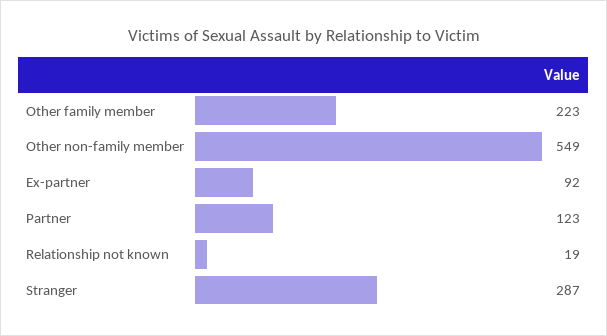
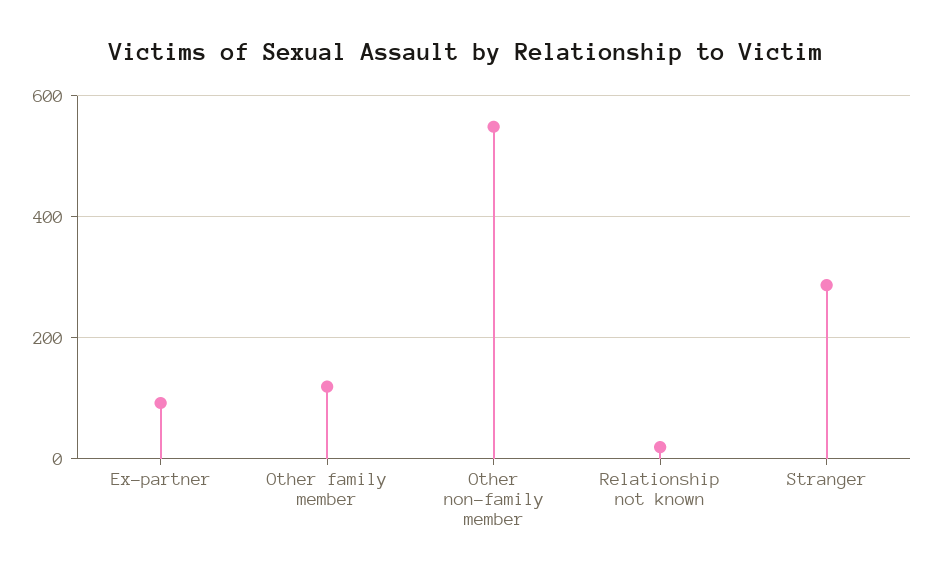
  {
-   "Other family member": 223,
+   "Other family member": 120,
    "Other non-family member": 549,
    "Ex-partner": 92,
-   "Partner": 123,
    "Relationship not known": 19,
    "Stranger": 287
  }

